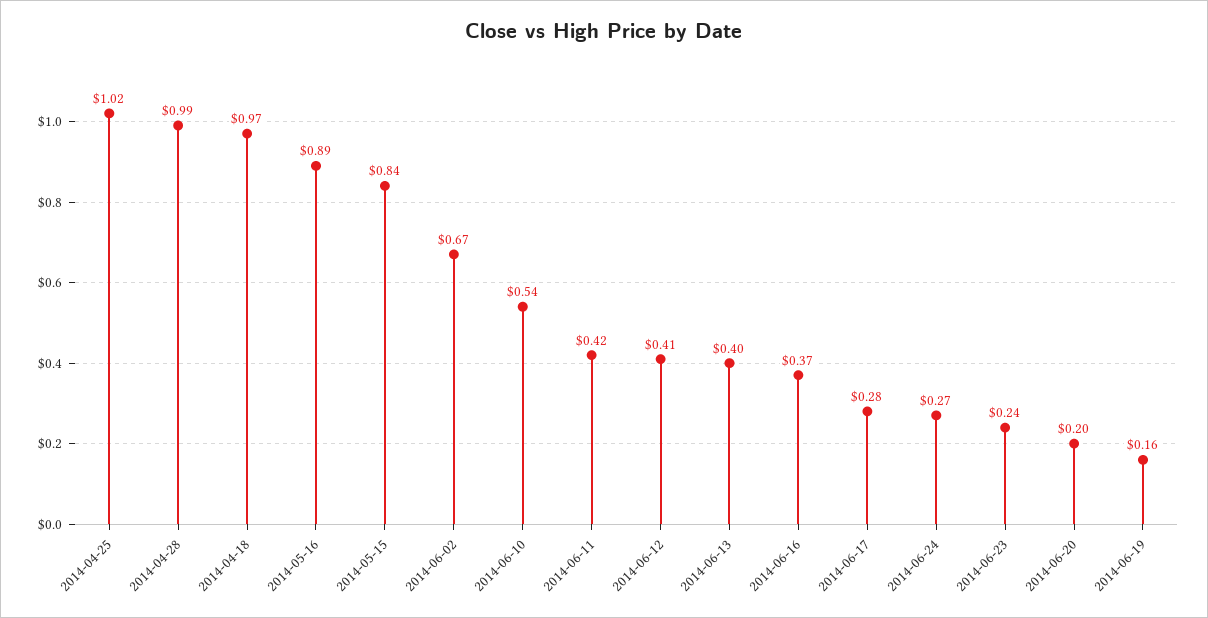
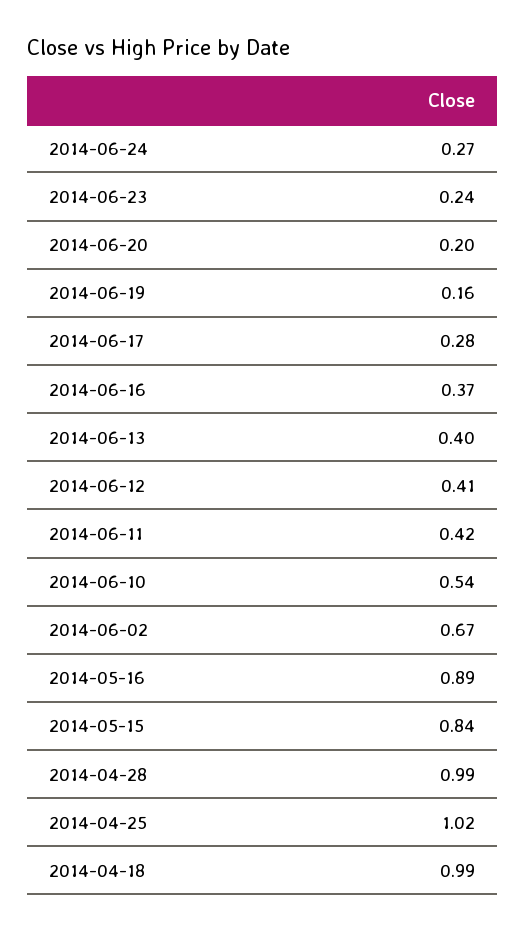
  {
    "2014-04-25": 1.02,
    "2014-04-28": 0.99,
-   "2014-04-18": 0.97,
+   "2014-04-18": 0.99,
    "2014-05-16": 0.89,
    "2014-05-15": 0.84,
    "2014-06-02": 0.67,
    "2014-06-10": 0.54,
    "2014-06-11": 0.42,
    "2014-06-12": 0.41,
    "2014-06-13": 0.4,
    "2014-06-16": 0.37,
    "2014-06-17": 0.28,
    "2014-06-24": 0.27,
    "2014-06-23": 0.24,
    "2014-06-20": 0.2,
    "2014-06-19": 0.16
  }

